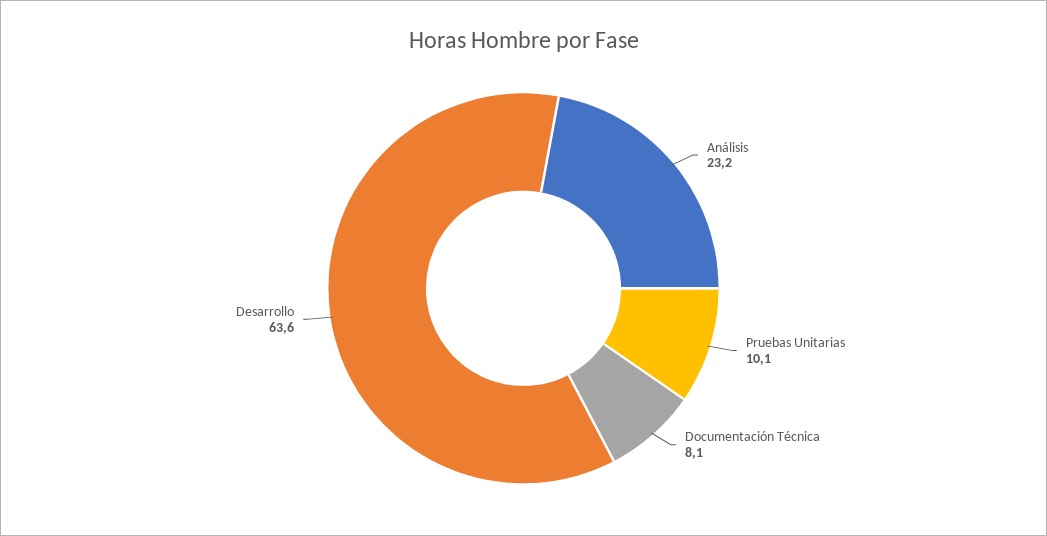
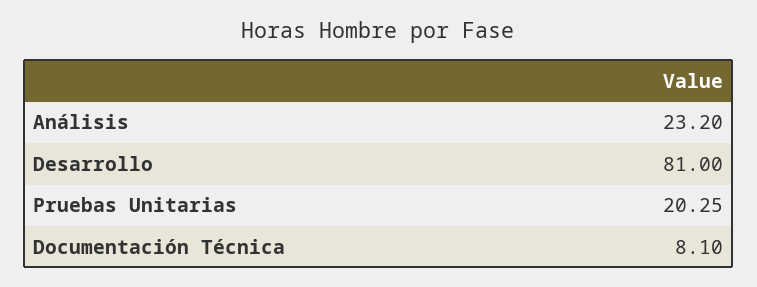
  {
    "Análisis": 23.2,
-   "Pruebas Unitarias": 10.1,
+   "Pruebas Unitarias": 20.25,
    "Documentación Técnica": 8.1,
-   "Desarrollo": 63.6
+   "Desarrollo": 81
  }

